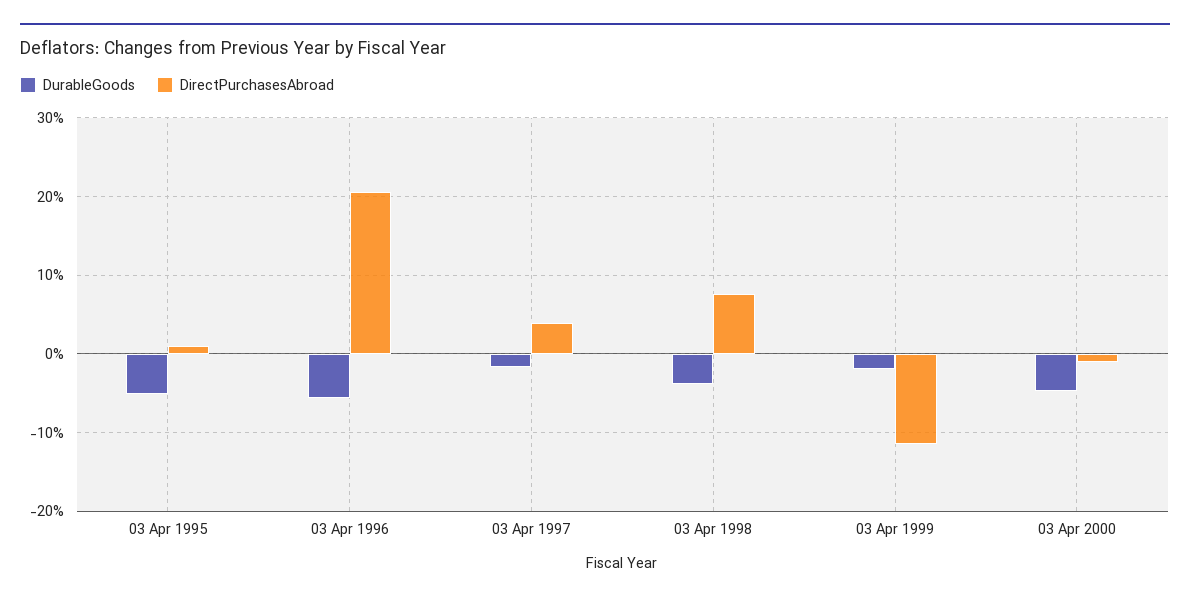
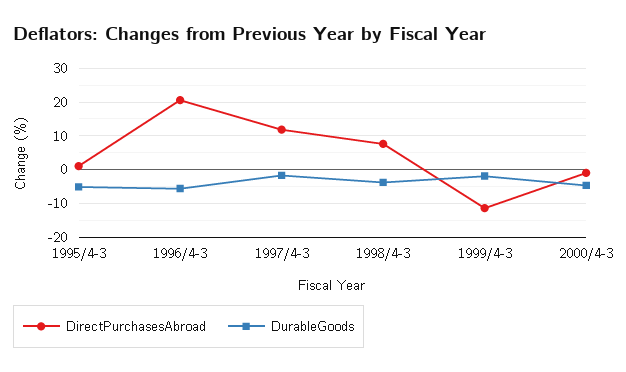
  {
    "DurableGoods": {
      "03 Apr 1995": -5,
      "03 Apr 1996": -6,
      "03 Apr 1997": -2,
      "03 Apr 1998": -4,
      "03 Apr 1999": -2,
      "03 Apr 2000": -5
    },
    "DirectPurchasesAbroad": {
      "03 Apr 1995": 1,
      "03 Apr 1996": 21,
-     "03 Apr 1997": 4,
+     "03 Apr 1997": 12,
      "03 Apr 1998": 8,
      "03 Apr 1999": -11,
      "03 Apr 2000": -1
    }
  }

